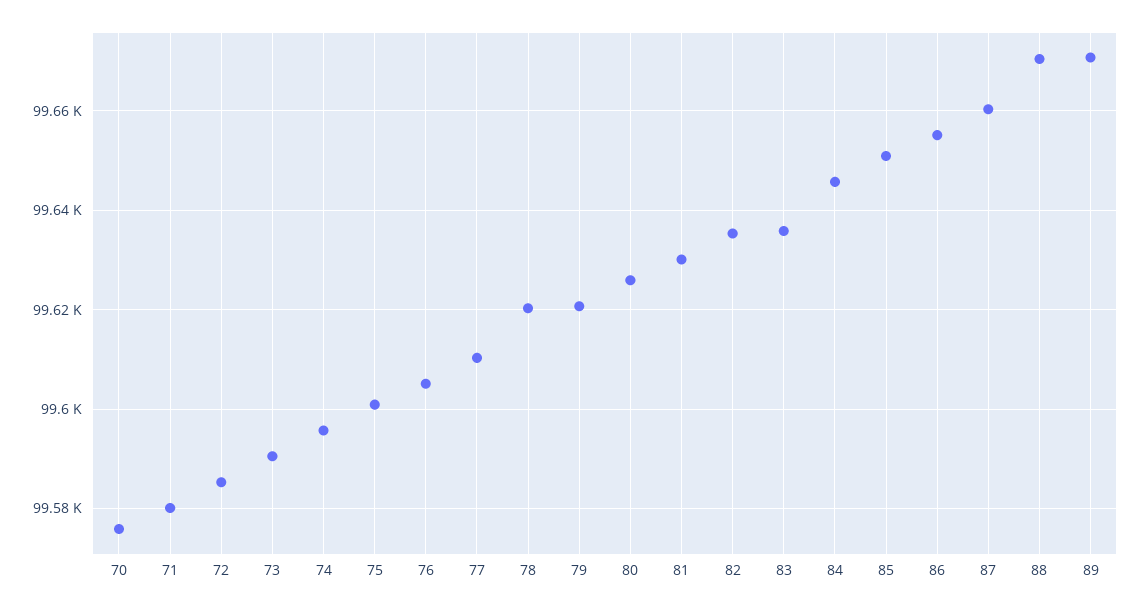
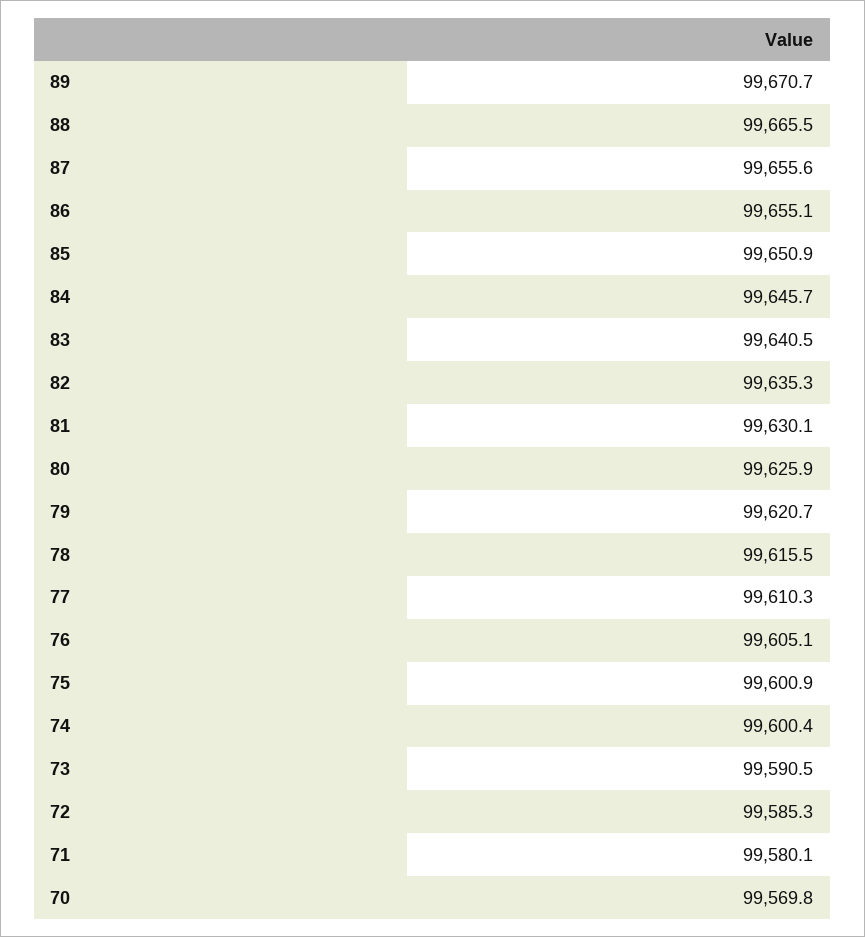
  {
-   "70": 99576,
+   "70": 99569.8,
    "71": 99580.1,
    "72": 99585.3,
    "73": 99590.5,
-   "74": 99596,
+   "74": 99600.4,
    "75": 99600.9,
    "76": 99605.1,
    "77": 99610.3,
-   "78": 99620,
+   "78": 99615.5,
    "79": 99620.7,
    "80": 99625.9,
    "81": 99630.1,
    "82": 99635.3,
-   "83": 99636,
+   "83": 99640.5,
    "84": 99645.7,
    "85": 99650.9,
    "86": 99655.1,
-   "87": 99660,
+   "87": 99655.6,
-   "88": 99670,
+   "88": 99665.5,
    "89": 99670.7
  }

